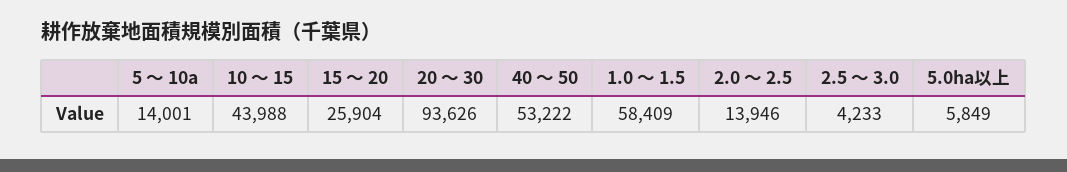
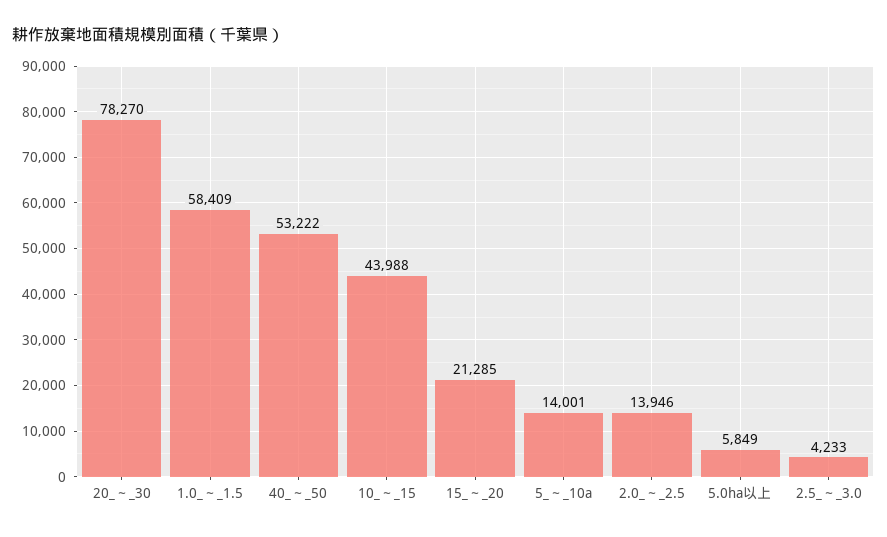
  {
    "5 ～ 10a": 14001,
    "10 ～ 15": 43988,
-   "15 ～ 20": 25904,
+   "15 ～ 20": 21285,
-   "20 ～ 30": 93626,
+   "20 ～ 30": 78270,
    "40 ～ 50": 53222,
    "1.0 ～ 1.5": 58409,
    "2.0 ～ 2.5": 13946,
    "2.5 ～ 3.0": 4233,
    "5.0ha以上": 5849
  }

